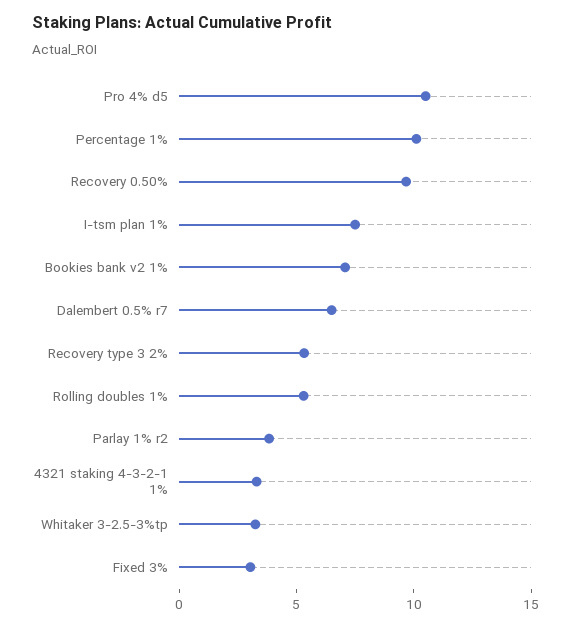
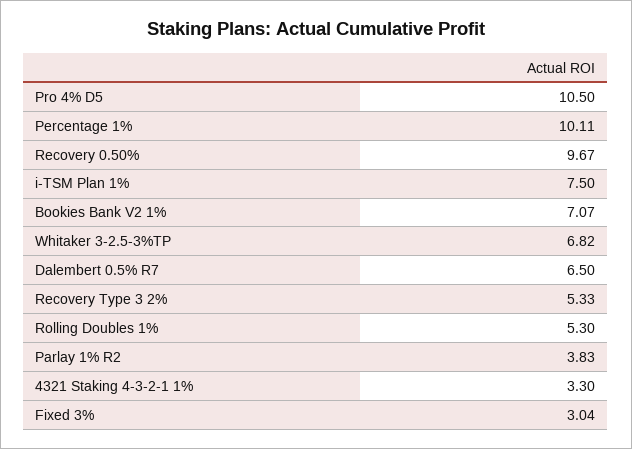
  {
    "Pro 4% d5": 10.5,
    "Percentage 1%": 10.11,
    "Recovery 0.50%": 9.67,
    "I-tsm plan 1%": 7.5,
    "Bookies bank v2 1%": 7.07,
    "Dalembert 0.5% r7": 6.5,
    "Recovery type 3 2%": 5.33,
    "Rolling doubles 1%": 5.3,
    "Parlay 1% r2": 3.83,
    "4321 staking 4-3-2-1 1%": 3.3,
-   "Whitaker 3-2.5-3%tp": 3,
+   "Whitaker 3-2.5-3%tp": 6.82,
    "Fixed 3%": 3.04
  }

